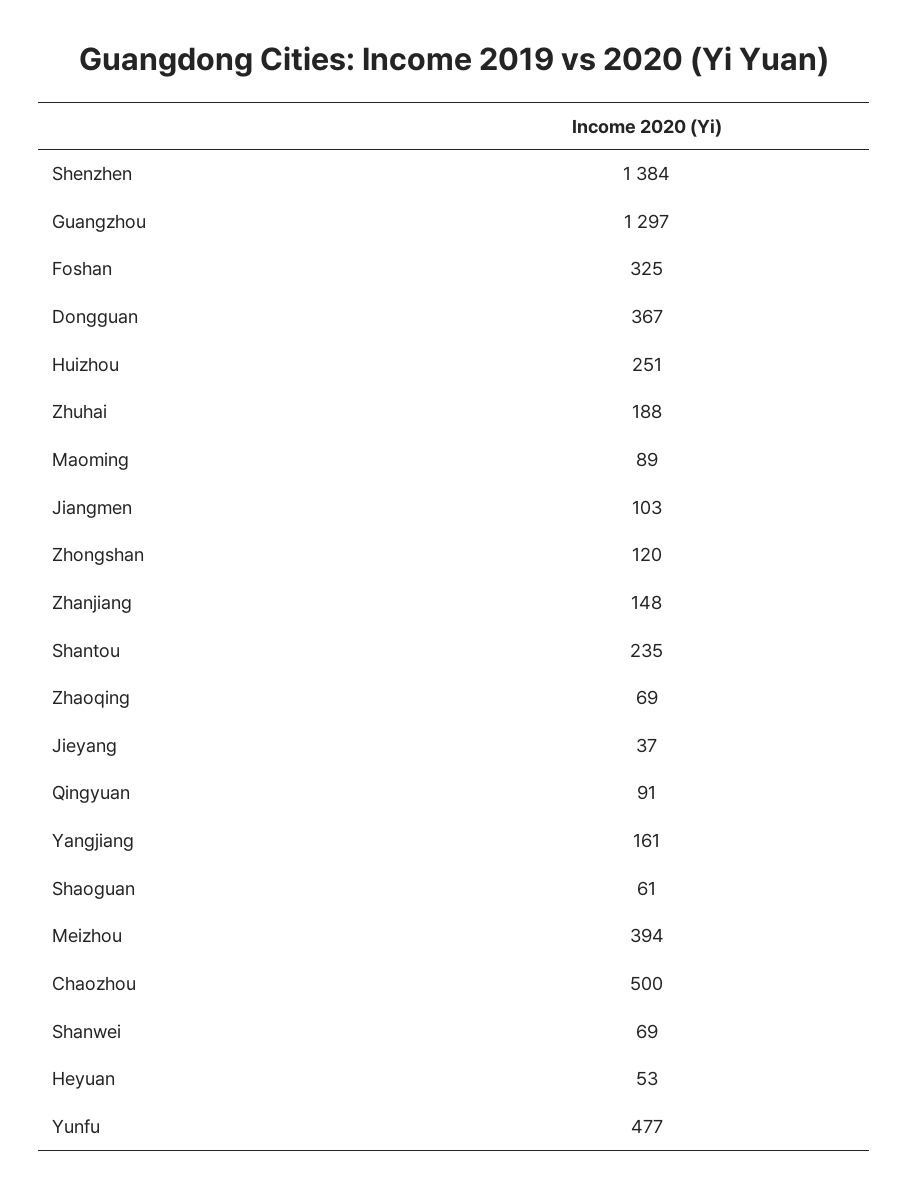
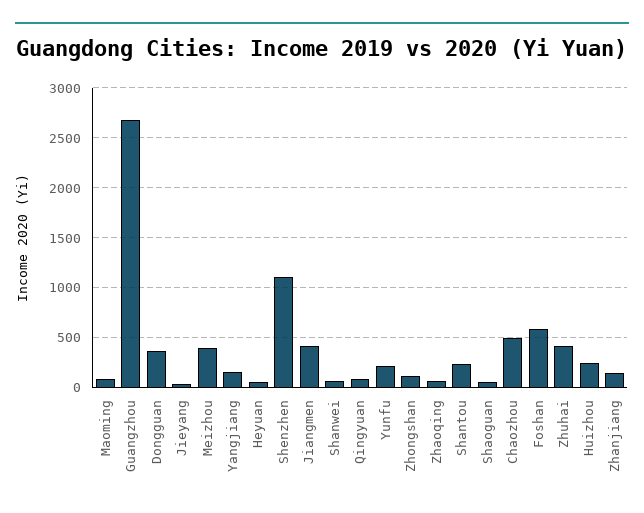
  {
-   "Shenzhen": 1384,
+   "Shenzhen": 1100,
-   "Guangzhou": 1297,
+   "Guangzhou": 2700,
-   "Foshan": 325,
+   "Foshan": 600,
    "Dongguan": 367,
    "Huizhou": 251,
-   "Zhuhai": 188,
+   "Zhuhai": 400,
    "Maoming": 89,
-   "Jiangmen": 103,
+   "Jiangmen": 400,
    "Zhongshan": 120,
    "Zhanjiang": 148,
    "Shantou": 235,
    "Zhaoqing": 69,
    "Jieyang": 37,
    "Qingyuan": 91,
    "Yangjiang": 161,
    "Shaoguan": 61,
    "Meizhou": 394,
    "Chaozhou": 500,
    "Shanwei": 69,
    "Heyuan": 53,
-   "Yunfu": 477
+   "Yunfu": 200
  }

